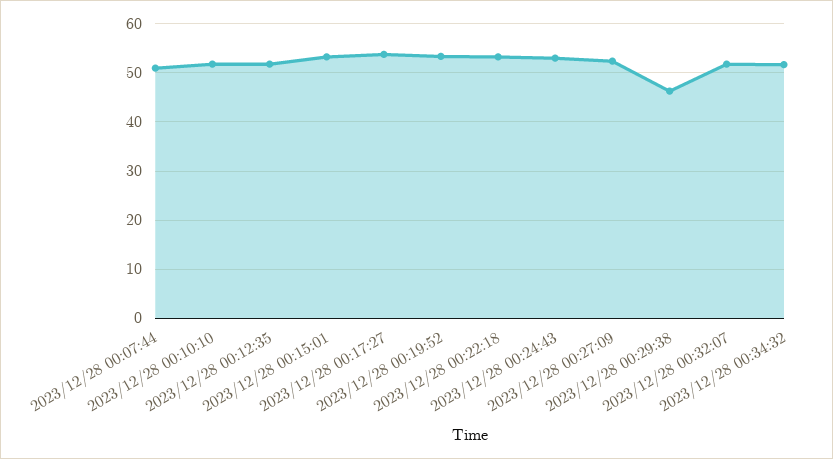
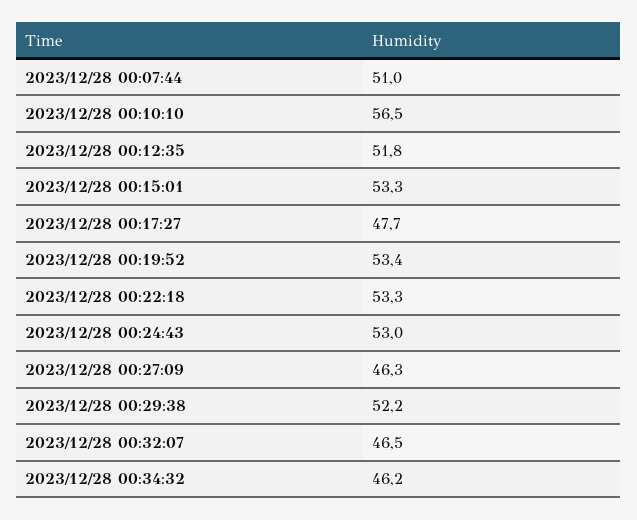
  {
    "2023/12/28 00:07:44": 51,
-   "2023/12/28 00:10:10": 52,
+   "2023/12/28 00:10:10": 56.5,
    "2023/12/28 00:12:35": 51.8,
    "2023/12/28 00:15:01": 53.3,
-   "2023/12/28 00:17:27": 54,
+   "2023/12/28 00:17:27": 47.7,
    "2023/12/28 00:19:52": 53.4,
    "2023/12/28 00:22:18": 53.3,
    "2023/12/28 00:24:43": 53,
-   "2023/12/28 00:27:09": 52,
+   "2023/12/28 00:27:09": 46.3,
-   "2023/12/28 00:29:38": 46,
+   "2023/12/28 00:29:38": 52.2,
-   "2023/12/28 00:32:07": 52,
+   "2023/12/28 00:32:07": 46.5,
-   "2023/12/28 00:34:32": 52
+   "2023/12/28 00:34:32": 46.2
  }

